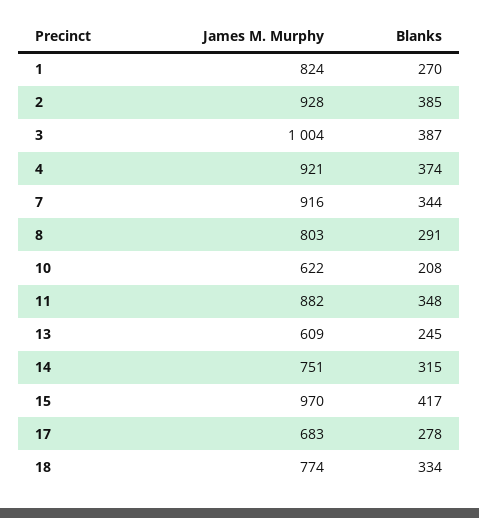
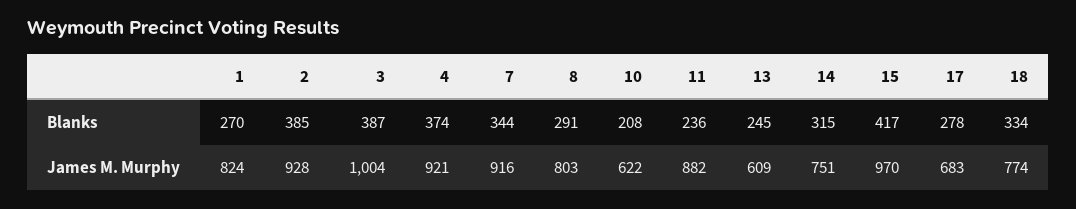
  {
    "James M. Murphy": {
      "1": 824,
      "2": 928,
      "3": 1004,
      "4": 921,
      "7": 916,
      "8": 803,
      "10": 622,
      "11": 882,
      "13": 609,
      "14": 751,
      "15": 970,
      "17": 683,
      "18": 774
    },
    "Blanks": {
      "1": 270,
      "2": 385,
      "3": 387,
      "4": 374,
      "7": 344,
      "8": 291,
      "10": 208,
-     "11": 348,
+     "11": 236,
      "13": 245,
      "14": 315,
      "15": 417,
      "17": 278,
      "18": 334
    }
  }

